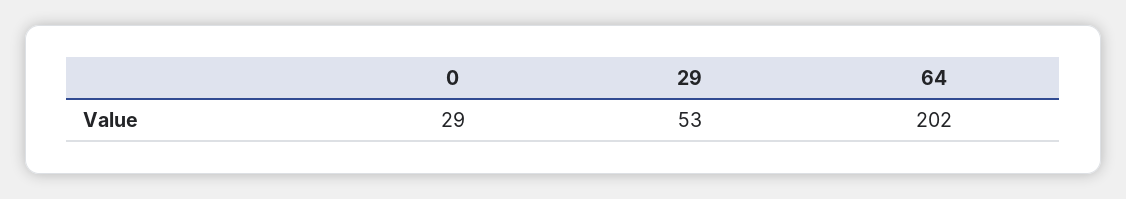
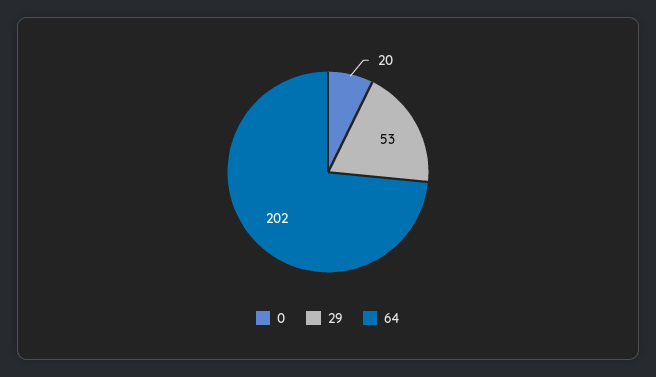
  {
-   "0": 29,
+   "0": 20,
    "29": 53,
    "64": 202
  }

